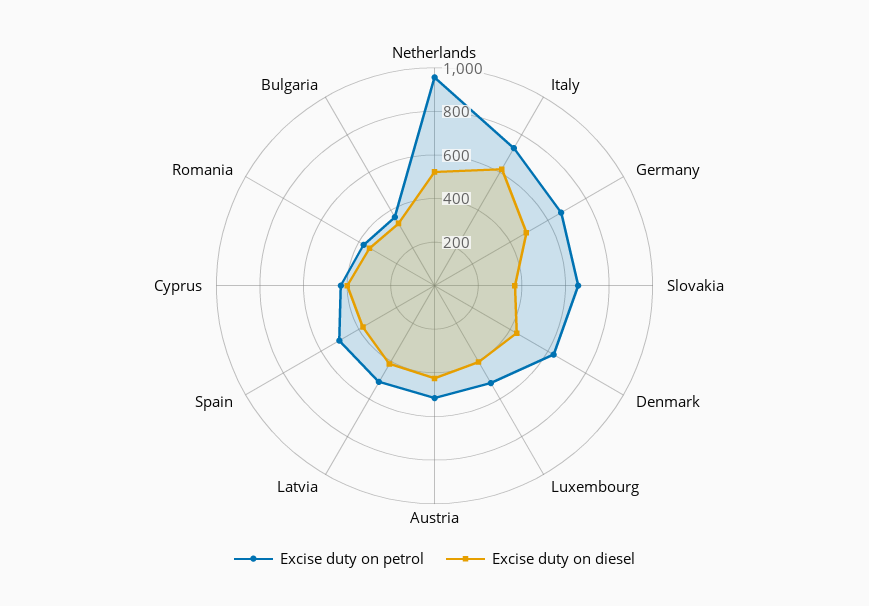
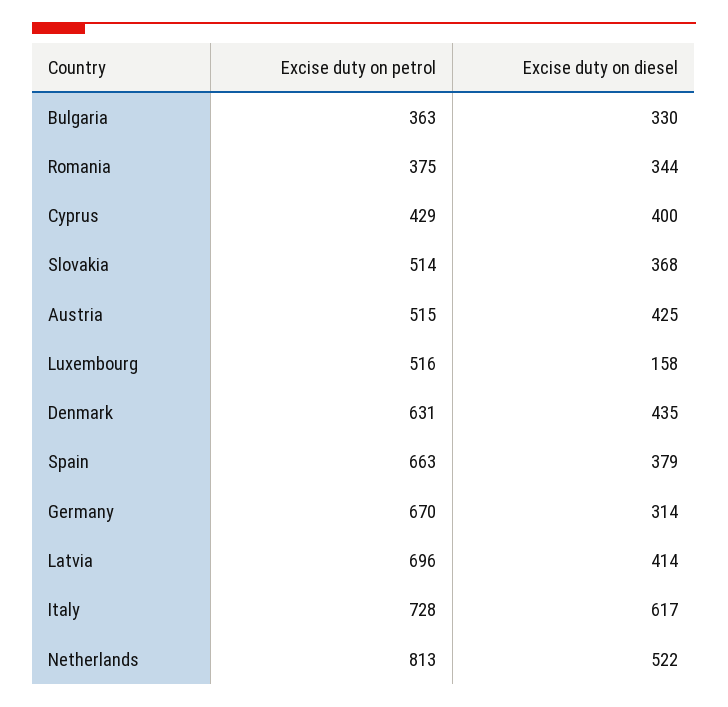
  {
    "Excise duty on petrol": {
-     "Netherlands": 950,
+     "Netherlands": 813,
      "Italy": 728,
      "Germany": 670,
-     "Slovakia": 650,
+     "Slovakia": 514,
      "Denmark": 631,
      "Luxembourg": 516,
      "Austria": 515,
-     "Latvia": 500,
+     "Latvia": 696,
-     "Spain": 500,
+     "Spain": 663,
      "Cyprus": 429,
      "Romania": 375,
      "Bulgaria": 363
    },
    "Excise duty on diesel": {
      "Netherlands": 522,
      "Italy": 617,
-     "Germany": 500,
+     "Germany": 314,
      "Slovakia": 368,
      "Denmark": 435,
-     "Luxembourg": 400,
+     "Luxembourg": 158,
      "Austria": 425,
      "Latvia": 414,
      "Spain": 379,
      "Cyprus": 400,
      "Romania": 344,
      "Bulgaria": 330
    }
  }

